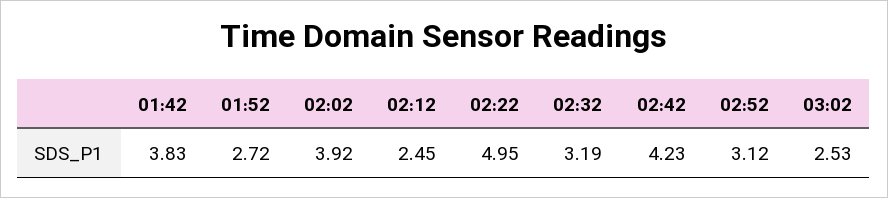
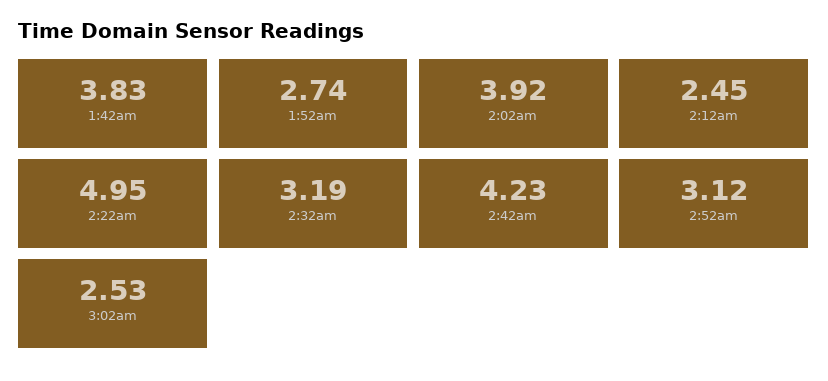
  {
    "01:42": 3.83,
-   "01:52": 2.72,
+   "01:52": 2.74,
    "02:02": 3.92,
    "02:12": 2.45,
    "02:22": 4.95,
    "02:32": 3.19,
    "02:42": 4.23,
    "02:52": 3.12,
    "03:02": 2.53
  }

